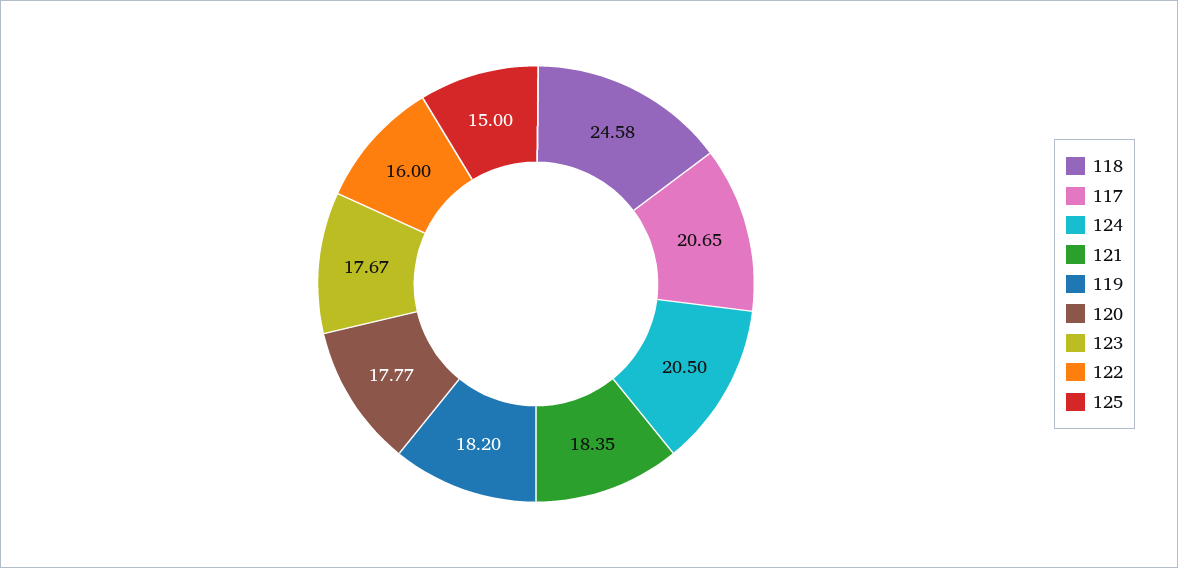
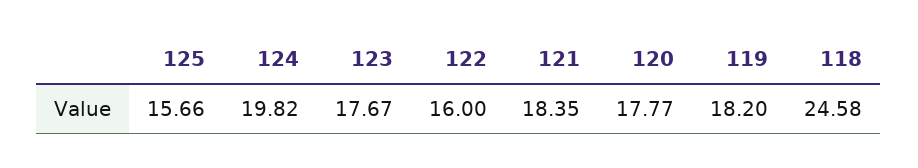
  {
    "118": 24.58,
-   "117": 20.65,
-   "124": 20.5,
+   "124": 19.82,
    "121": 18.35,
    "119": 18.2,
    "120": 17.77,
    "123": 17.67,
    "122": 16,
-   "125": 15
+   "125": 15.66
  }

